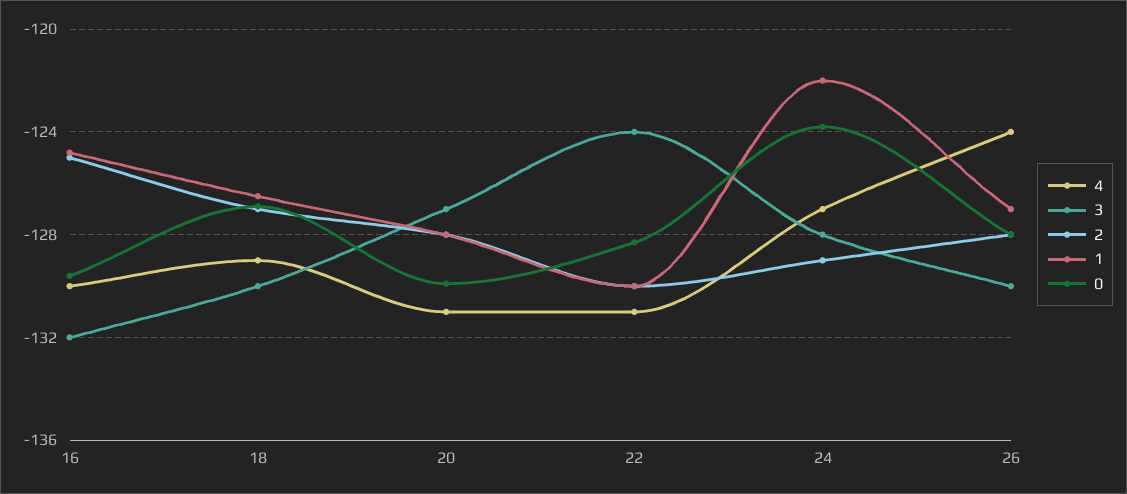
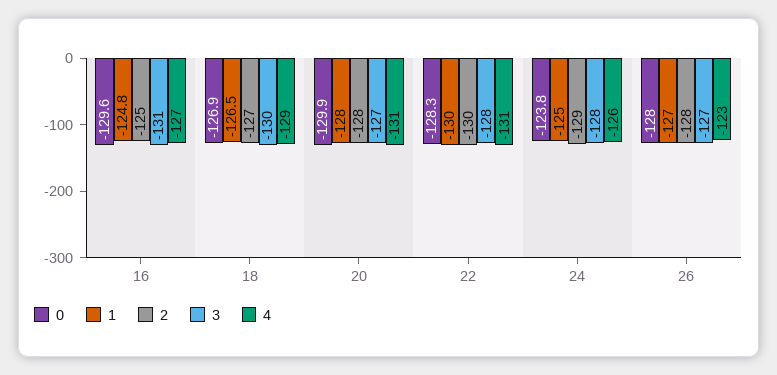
  {
    "4": {
-     "16": -130,
+     "16": -127,
      "18": -129,
      "20": -131,
      "22": -131,
-     "24": -127,
+     "24": -126,
-     "26": -124
+     "26": -123
    },
    "3": {
-     "16": -132,
+     "16": -131,
      "18": -130,
      "20": -127,
-     "22": -124,
+     "22": -128,
      "24": -128,
-     "26": -130
+     "26": -127
    },
    "2": {
      "16": -125,
      "18": -127,
      "20": -128,
      "22": -130,
      "24": -129,
      "26": -128
    },
    "1": {
      "16": -124.8,
      "18": -126.5,
      "20": -128,
      "22": -130,
-     "24": -122,
+     "24": -125,
      "26": -127
    },
    "0": {
      "16": -129.6,
      "18": -126.9,
      "20": -129.9,
      "22": -128.3,
      "24": -123.8,
      "26": -128
    }
  }

